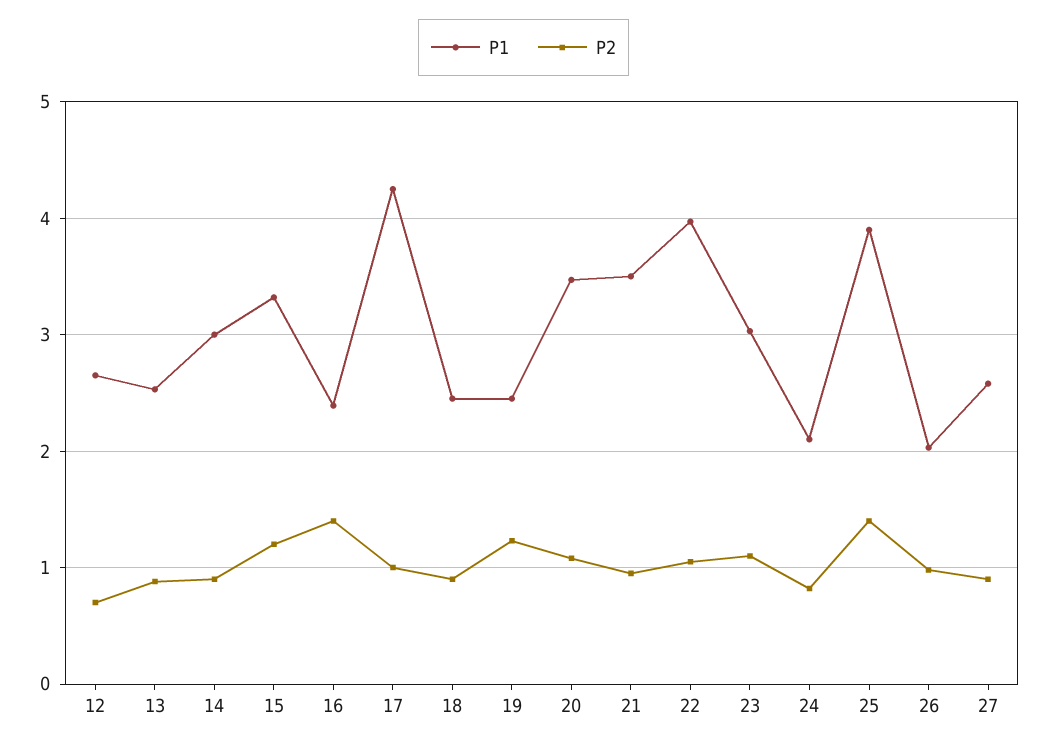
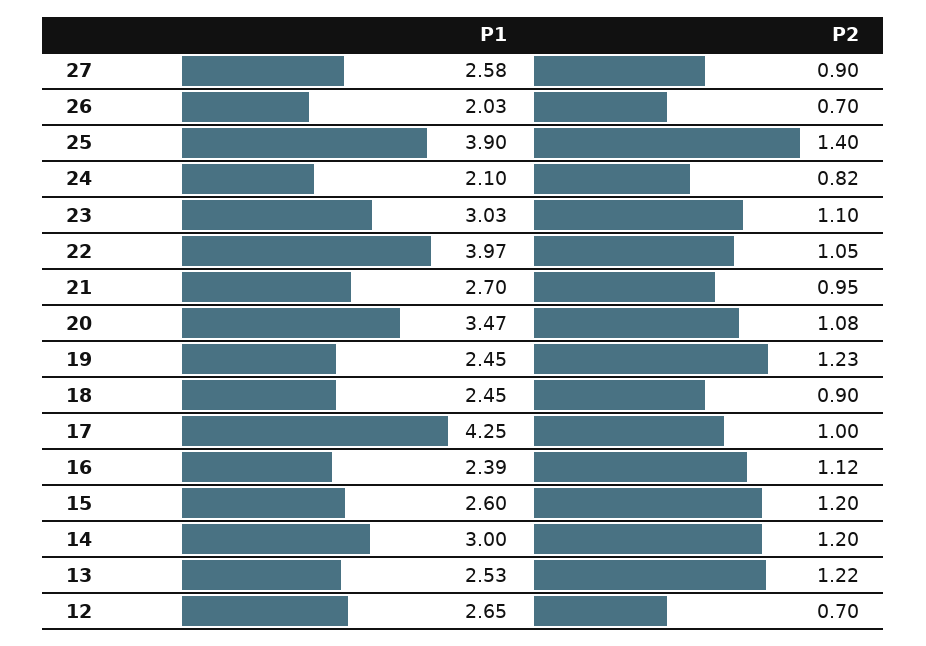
  {
    "P1": {
      "12": 2.65,
      "13": 2.53,
      "14": 3,
-     "15": 3.3,
+     "15": 2.6,
      "16": 2.39,
      "17": 4.25,
      "18": 2.45,
      "19": 2.45,
      "20": 3.47,
-     "21": 3.5,
+     "21": 2.7,
      "22": 3.97,
      "23": 3.03,
      "24": 2.1,
      "25": 3.9,
      "26": 2.03,
      "27": 2.58
    },
    "P2": {
      "12": 0.7,
-     "13": 0.9,
+     "13": 1.22,
-     "14": 0.9,
+     "14": 1.2,
      "15": 1.2,
-     "16": 1.4,
+     "16": 1.12,
      "17": 1,
      "18": 0.9,
      "19": 1.23,
      "20": 1.08,
      "21": 0.95,
      "22": 1.05,
      "23": 1.1,
      "24": 0.82,
      "25": 1.4,
-     "26": 1,
+     "26": 0.7,
      "27": 0.9
    }
  }

